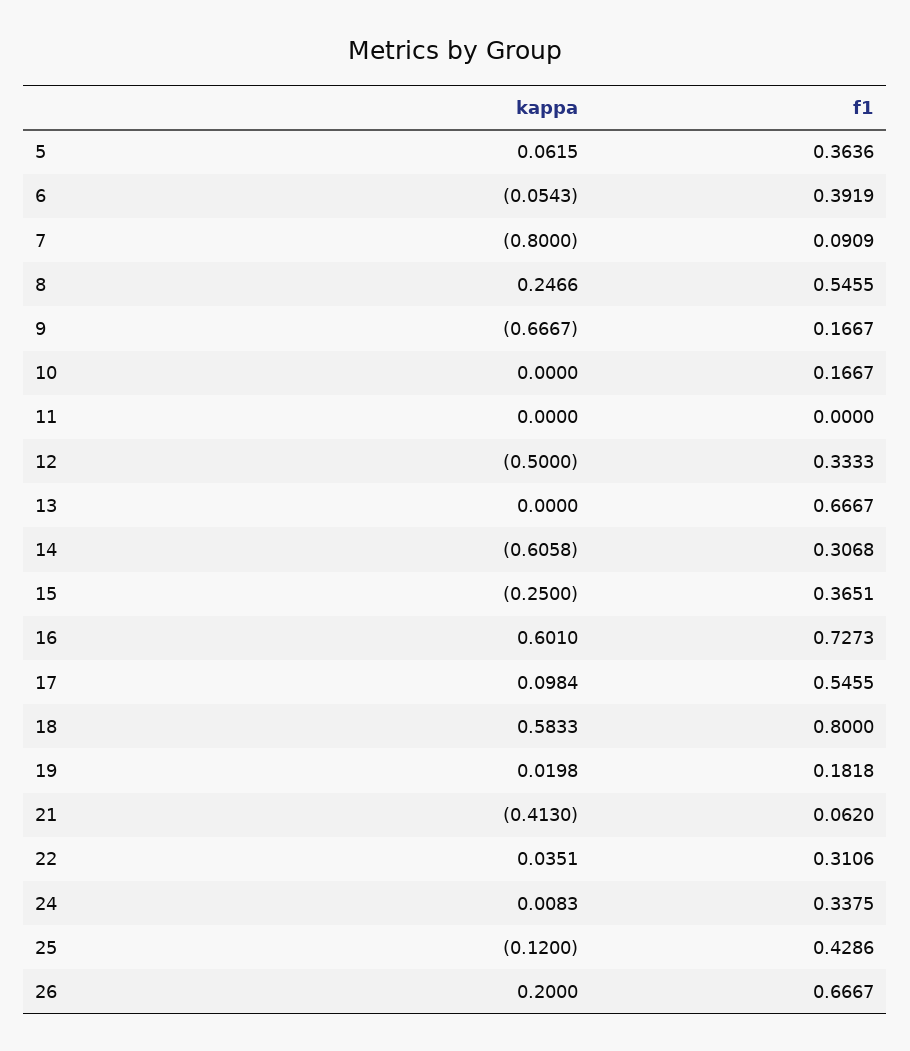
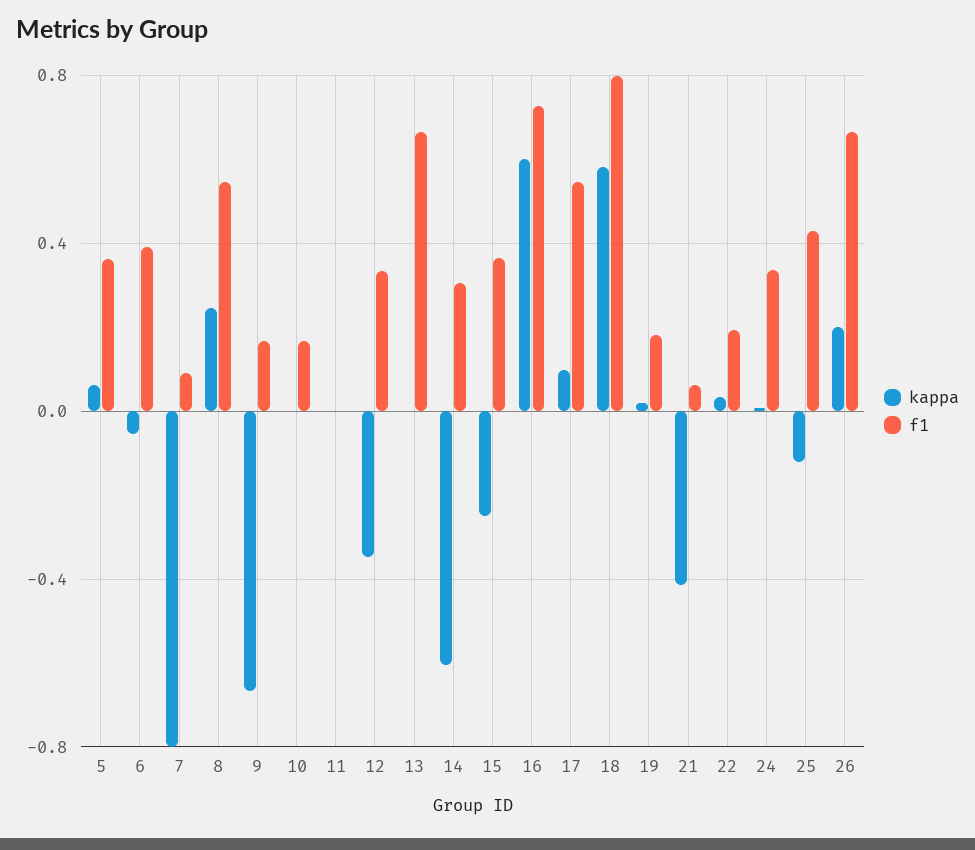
  {
    "kappa": {
      "5": 0.0615,
      "6": -0.0543,
      "7": -0.8,
      "8": 0.2466,
      "9": -0.6667,
      "10": 0,
      "11": 0,
-     "12": -0.5,
+     "12": -0.35,
      "13": 0,
      "14": -0.6058,
      "15": -0.25,
      "16": 0.601,
      "17": 0.0984,
      "18": 0.5833,
      "19": 0.0198,
      "21": -0.413,
      "22": 0.0351,
      "24": 0.0083,
      "25": -0.12,
      "26": 0.2
    },
    "f1": {
      "5": 0.3636,
      "6": 0.3919,
      "7": 0.0909,
      "8": 0.5455,
      "9": 0.1667,
      "10": 0.1667,
      "11": 0,
      "12": 0.3333,
      "13": 0.6667,
      "14": 0.3068,
      "15": 0.3651,
      "16": 0.7273,
      "17": 0.5455,
      "18": 0.8,
      "19": 0.1818,
      "21": 0.062,
-     "22": 0.3106,
+     "22": 0.2,
      "24": 0.3375,
      "25": 0.4286,
      "26": 0.6667
    }
  }

